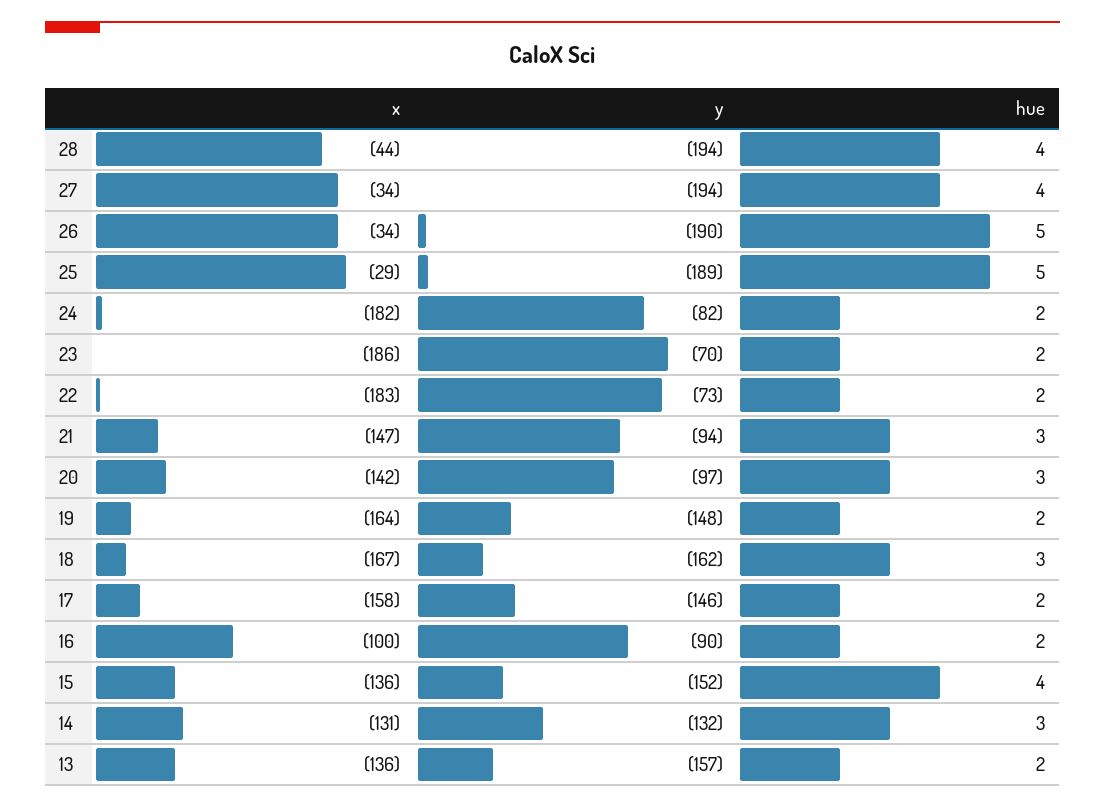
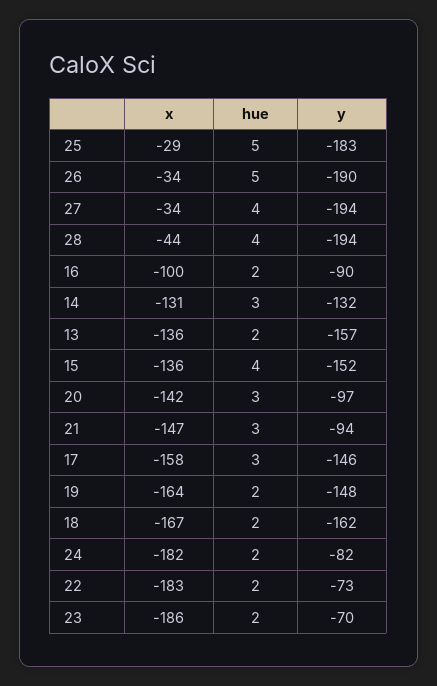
  {
    "x": {
      "28": -44,
      "27": -34,
      "26": -34,
      "25": -29,
      "24": -182,
      "23": -186,
      "22": -183,
      "21": -147,
      "20": -142,
      "19": -164,
      "18": -167,
      "17": -158,
      "16": -100,
      "15": -136,
      "14": -131,
      "13": -136
    },
    "y": {
      "28": -194,
      "27": -194,
      "26": -190,
-     "25": -189,
+     "25": -183,
      "24": -82,
      "23": -70,
      "22": -73,
      "21": -94,
      "20": -97,
      "19": -148,
      "18": -162,
      "17": -146,
      "16": -90,
      "15": -152,
      "14": -132,
      "13": -157
    },
    "hue": {
      "28": 4,
      "27": 4,
      "26": 5,
      "25": 5,
      "24": 2,
      "23": 2,
      "22": 2,
      "21": 3,
      "20": 3,
      "19": 2,
-     "18": 3,
+     "18": 2,
-     "17": 2,
+     "17": 3,
      "16": 2,
      "15": 4,
      "14": 3,
      "13": 2
    }
  }

